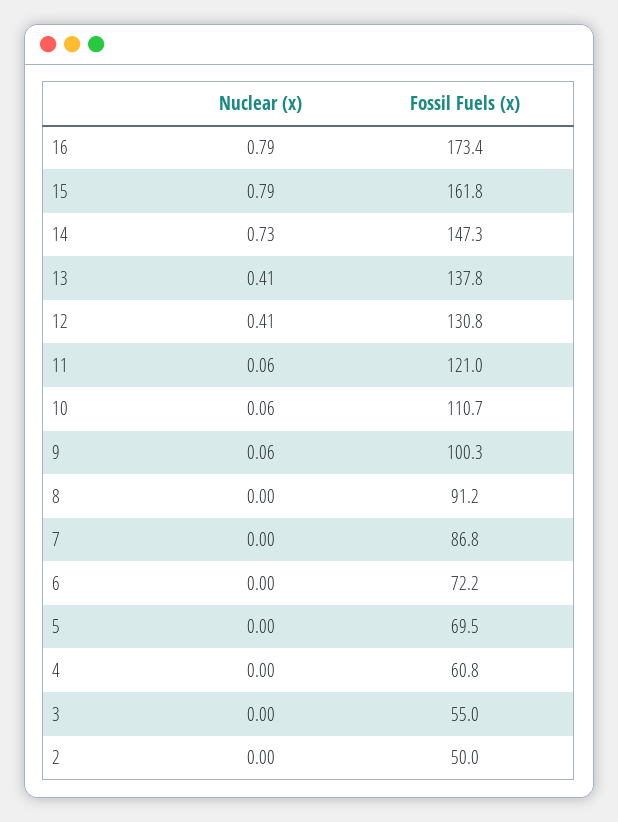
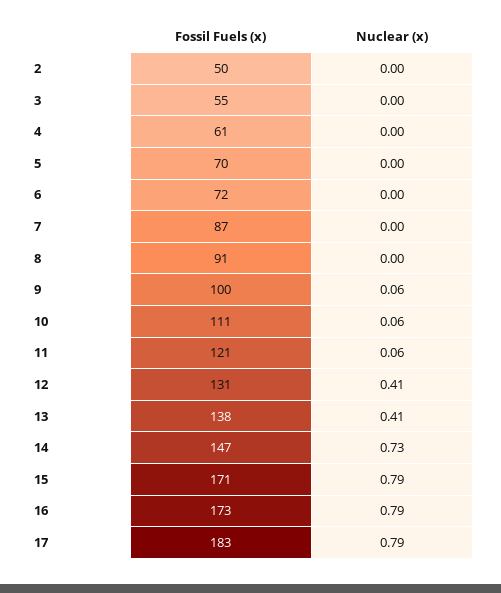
  {
    "Nuclear (x)": {
      "16": 0.79,
      "15": 0.79,
      "14": 0.73,
      "13": 0.41,
      "12": 0.41,
      "11": 0.06,
      "10": 0.06,
      "9": 0.06,
      "8": 0,
      "7": 0,
      "6": 0,
      "5": 0,
      "4": 0,
      "3": 0,
-     "2": 0
+     "2": 0,
+     "17": 0.79
    },
    "Fossil Fuels (x)": {
      "16": 173.4,
-     "15": 161.8,
+     "15": 171,
      "14": 147.3,
      "13": 137.8,
      "12": 130.8,
      "11": 121,
      "10": 110.7,
      "9": 100.3,
      "8": 91.2,
      "7": 86.8,
      "6": 72.2,
      "5": 69.5,
      "4": 60.8,
      "3": 55,
-     "2": 50
+     "2": 50,
+     "17": 183
    }
  }

